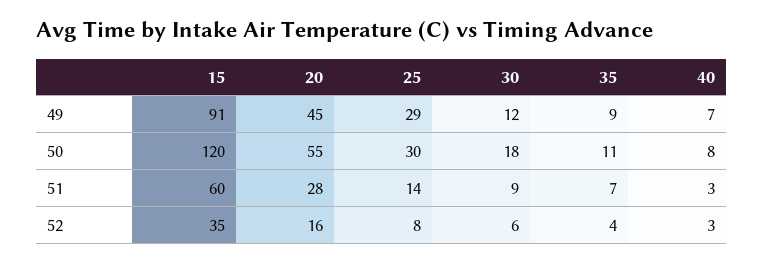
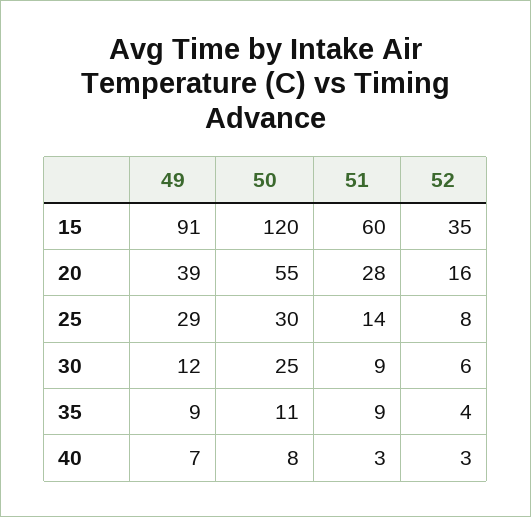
  {
    "15": {
      "49": 91,
      "50": 120,
      "51": 60,
      "52": 35
    },
    "20": {
-     "49": 45,
+     "49": 39,
      "50": 55,
      "51": 28,
      "52": 16
    },
    "25": {
      "49": 29,
      "50": 30,
      "51": 14,
      "52": 8
    },
    "30": {
      "49": 12,
-     "50": 18,
+     "50": 25,
      "51": 9,
      "52": 6
    },
    "35": {
      "49": 9,
      "50": 11,
-     "51": 7,
+     "51": 9,
      "52": 4
    },
    "40": {
      "49": 7,
      "50": 8,
      "51": 3,
      "52": 3
    }
  }

